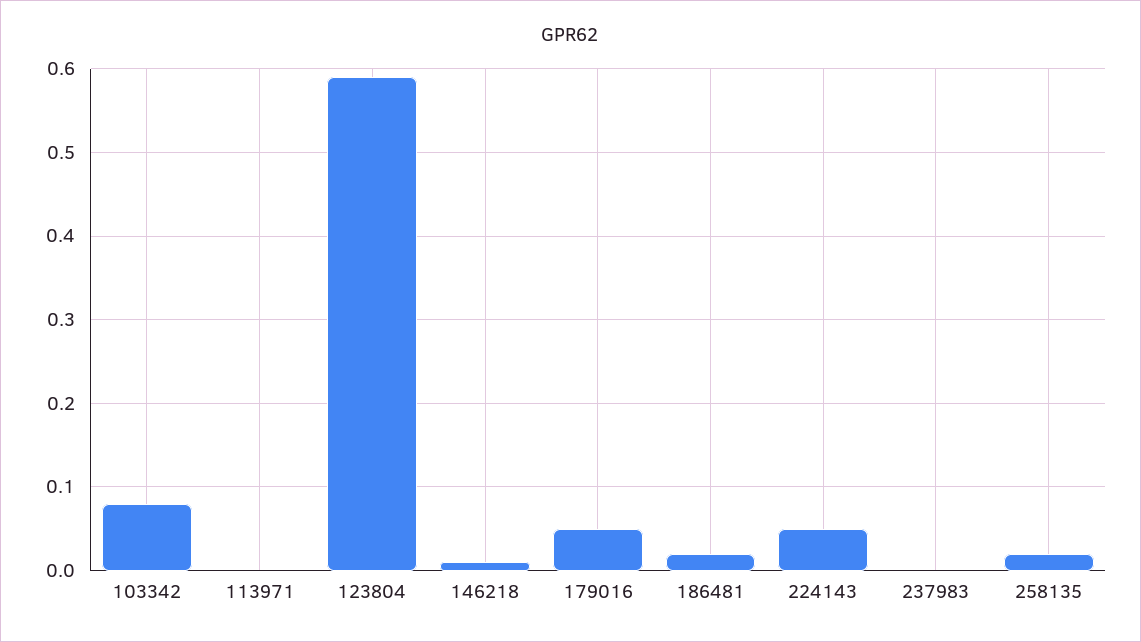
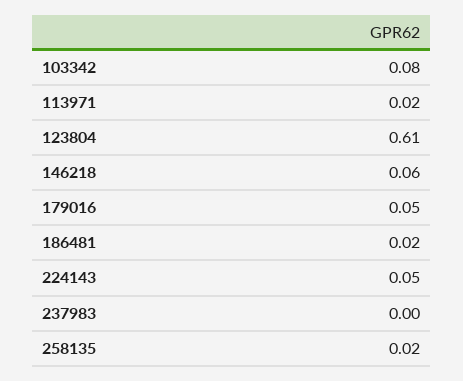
  {
    "103342": 0.08,
-   "113971": 0,
+   "113971": 0.02,
-   "123804": 0.59,
+   "123804": 0.61,
-   "146218": 0.01,
+   "146218": 0.06,
    "179016": 0.05,
    "186481": 0.02,
    "224143": 0.05,
    "237983": 0,
    "258135": 0.02
  }

